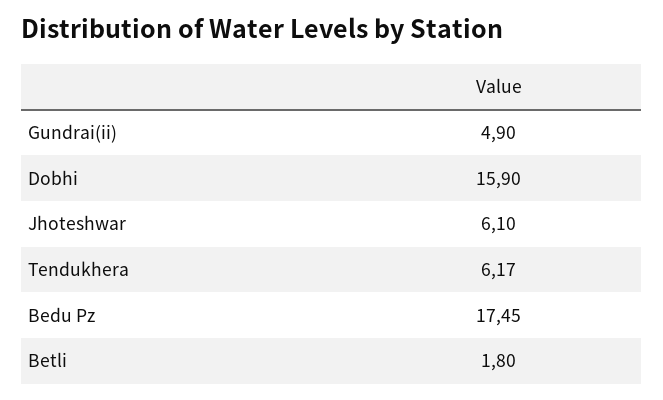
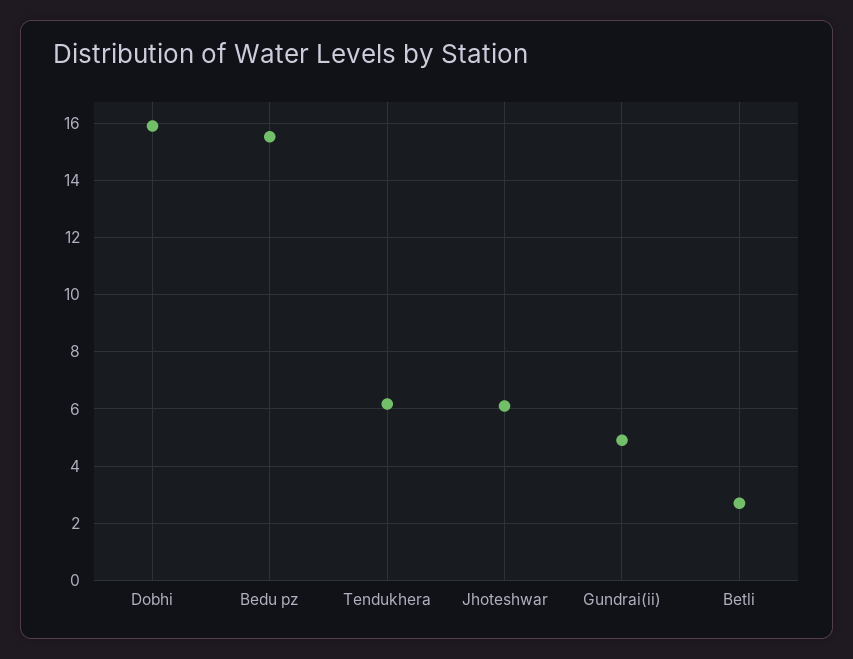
  {
    "Gundrai(ii)": 4.9,
    "Dobhi": 15.9,
    "Jhoteshwar": 6.1,
    "Tendukhera": 6.17,
-   "Bedu Pz": 17.45,
+   "Bedu Pz": 15.5,
-   "Betli": 1.8
+   "Betli": 2.75
  }

